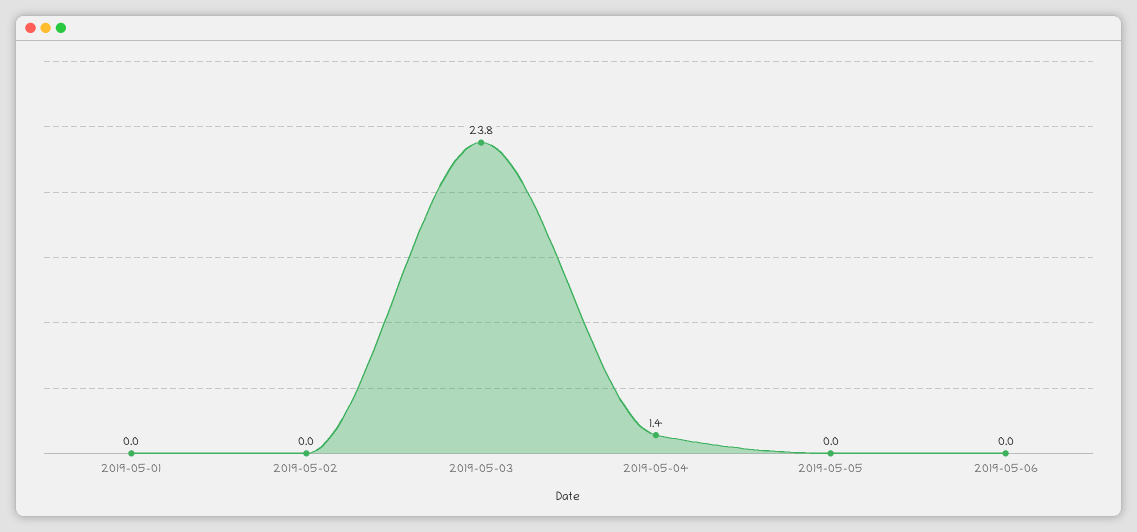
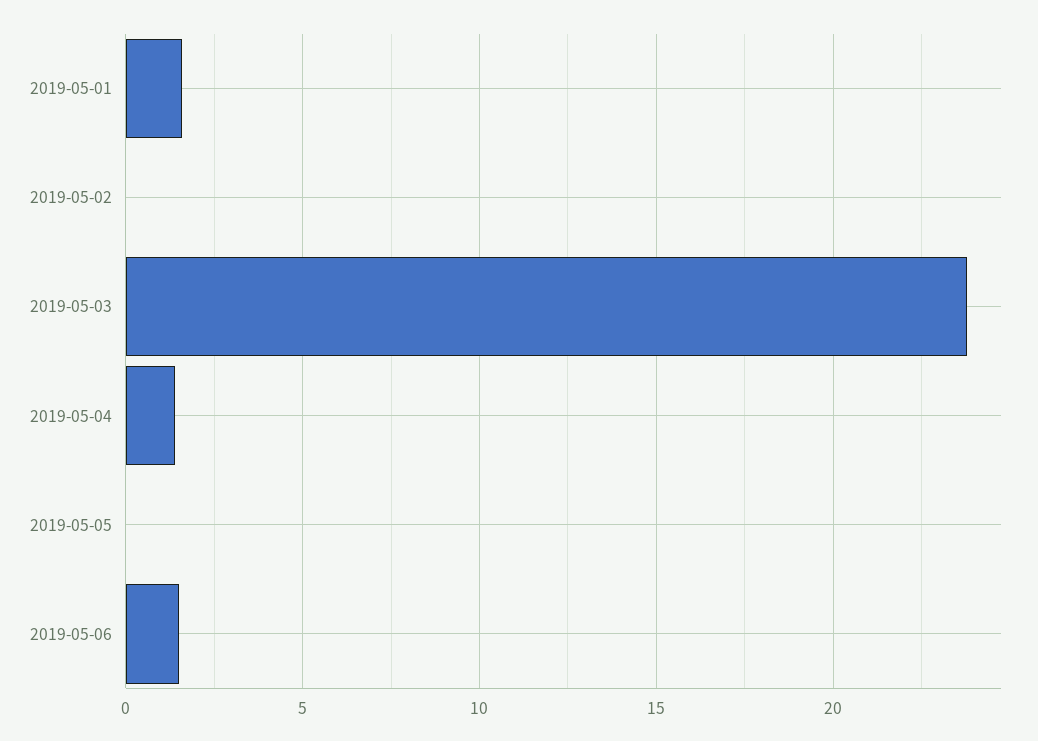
  {
-   "2019-05-01": 0,
+   "2019-05-01": 1.5,
    "2019-05-02": 0,
    "2019-05-03": 23.8,
    "2019-05-04": 1.4,
    "2019-05-05": 0,
-   "2019-05-06": 0
+   "2019-05-06": 1.5
  }

